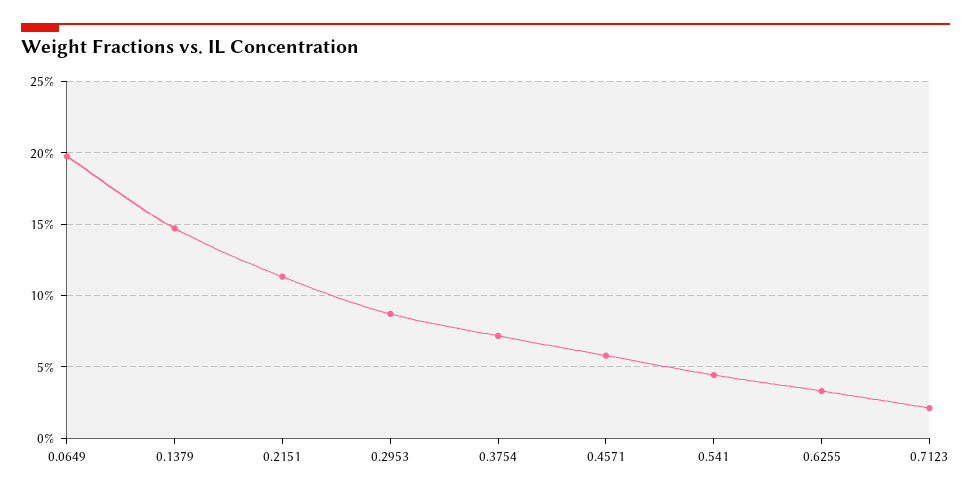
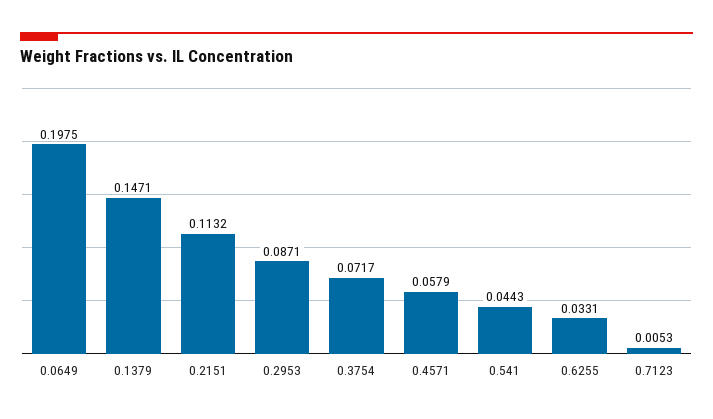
  {
    "0.0649": 0.1975,
    "0.1379": 0.1471,
    "0.2151": 0.1132,
    "0.2953": 0.0871,
    "0.3754": 0.0717,
    "0.4571": 0.0579,
    "0.541": 0.0443,
    "0.6255": 0.0331,
-   "0.7123": 0.02
+   "0.7123": 0.0053
  }

